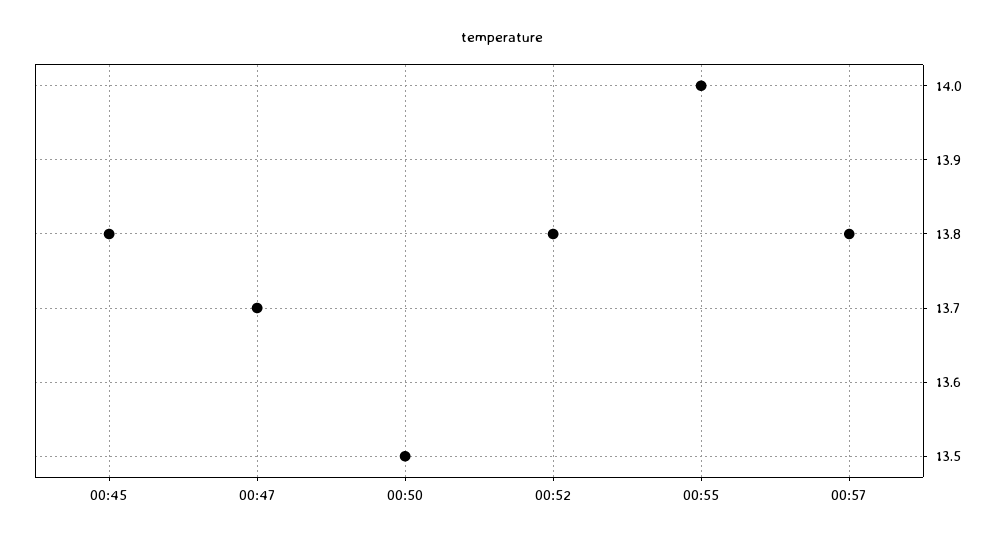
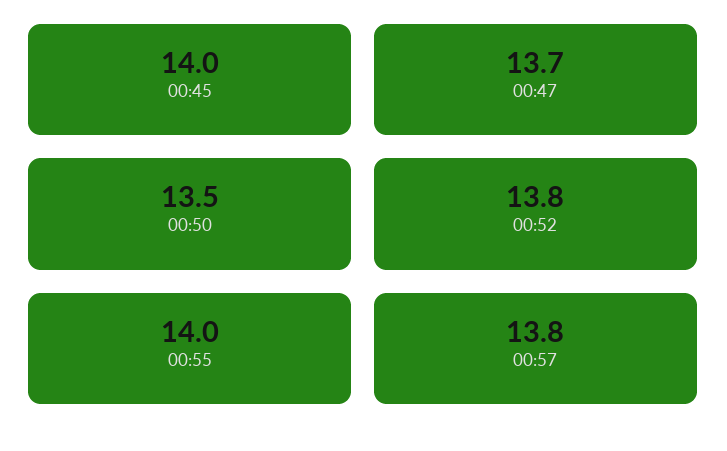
  {
-   "00:45": 13.8,
+   "00:45": 14,
    "00:47": 13.7,
    "00:50": 13.5,
    "00:52": 13.8,
    "00:55": 14,
    "00:57": 13.8
  }

